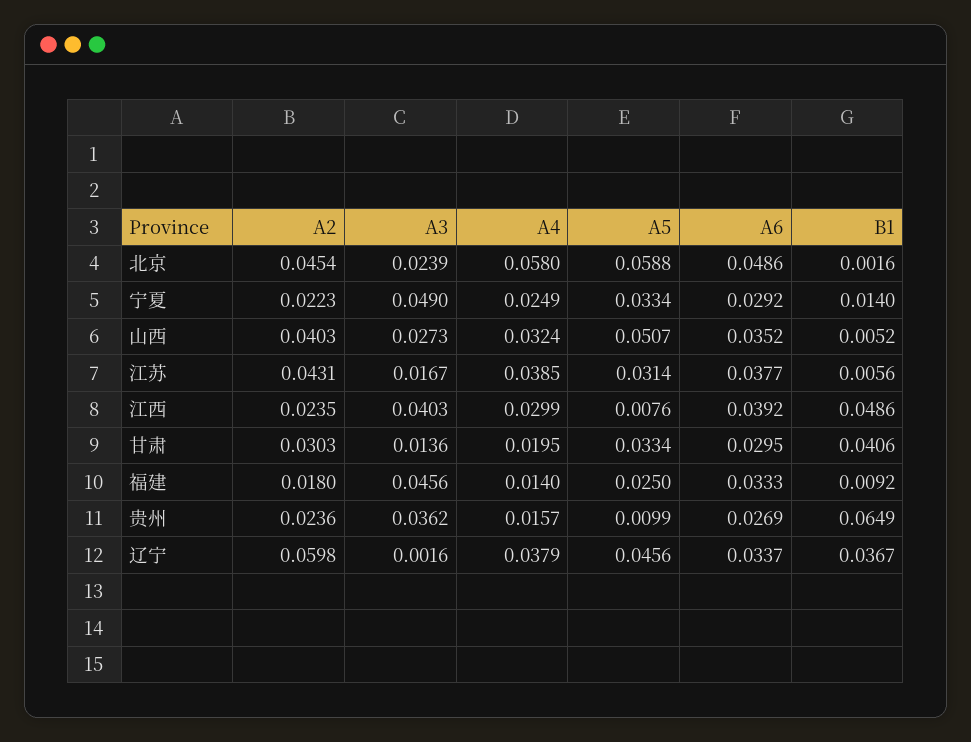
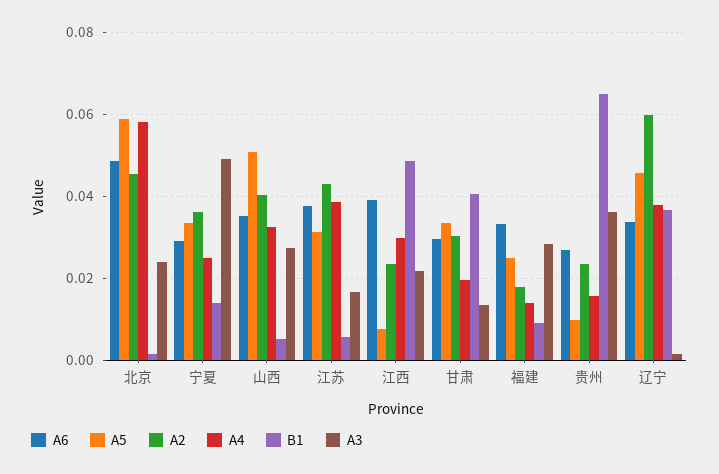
  {
    "A2": {
      "北京": 0.0454,
-     "宁夏": 0.0223,
+     "宁夏": 0.036,
      "山西": 0.0403,
      "江苏": 0.0431,
      "江西": 0.0235,
      "甘肃": 0.0303,
      "福建": 0.018,
      "贵州": 0.0236,
      "辽宁": 0.0598
    },
    "A3": {
      "北京": 0.0239,
      "宁夏": 0.049,
      "山西": 0.0273,
      "江苏": 0.0167,
-     "江西": 0.0403,
+     "江西": 0.022,
      "甘肃": 0.0136,
-     "福建": 0.0456,
+     "福建": 0.028,
      "贵州": 0.0362,
      "辽宁": 0.0016
    },
    "A4": {
      "北京": 0.058,
      "宁夏": 0.0249,
      "山西": 0.0324,
      "江苏": 0.0385,
      "江西": 0.0299,
      "甘肃": 0.0195,
      "福建": 0.014,
      "贵州": 0.0157,
      "辽宁": 0.0379
    },
    "A5": {
      "北京": 0.0588,
      "宁夏": 0.0334,
      "山西": 0.0507,
      "江苏": 0.0314,
      "江西": 0.0076,
      "甘肃": 0.0334,
      "福建": 0.025,
      "贵州": 0.0099,
      "辽宁": 0.0456
    },
    "A6": {
      "北京": 0.0486,
      "宁夏": 0.0292,
      "山西": 0.0352,
      "江苏": 0.0377,
      "江西": 0.0392,
      "甘肃": 0.0295,
      "福建": 0.0333,
      "贵州": 0.0269,
      "辽宁": 0.0337
    },
    "B1": {
      "北京": 0.0016,
      "宁夏": 0.014,
      "山西": 0.0052,
      "江苏": 0.0056,
      "江西": 0.0486,
      "甘肃": 0.0406,
      "福建": 0.0092,
      "贵州": 0.0649,
      "辽宁": 0.0367
    }
  }

